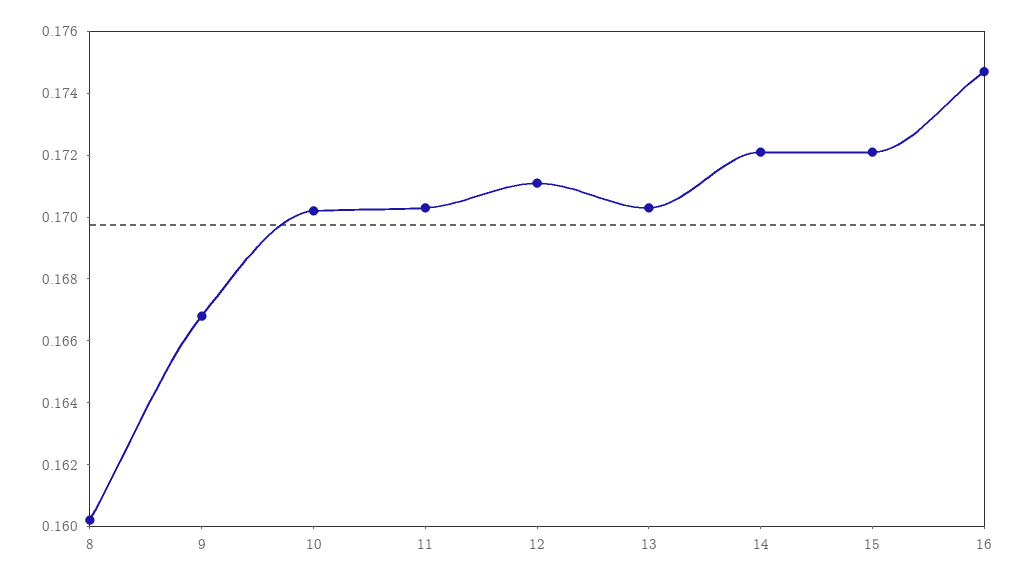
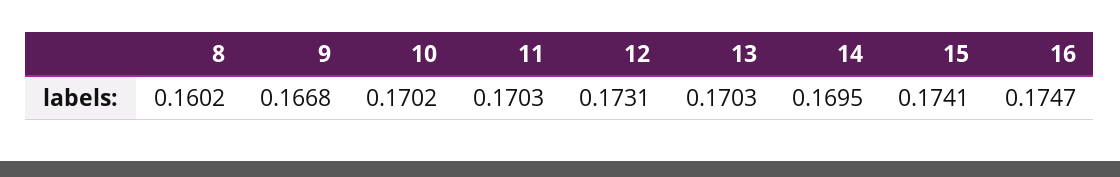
  {
    "8": 0.1602,
    "9": 0.1668,
    "10": 0.1702,
    "11": 0.1703,
-   "12": 0.171,
+   "12": 0.1731,
    "13": 0.1703,
-   "14": 0.172,
+   "14": 0.1695,
-   "15": 0.172,
+   "15": 0.1741,
    "16": 0.1747
  }

